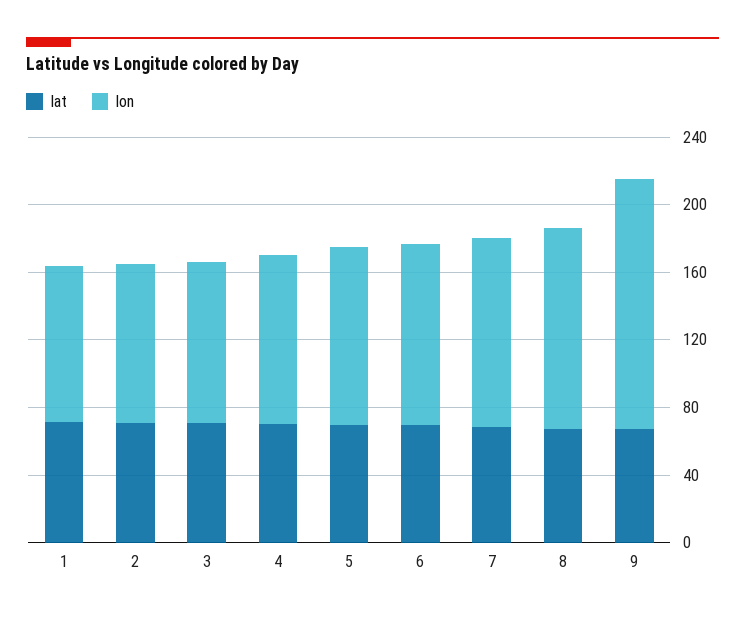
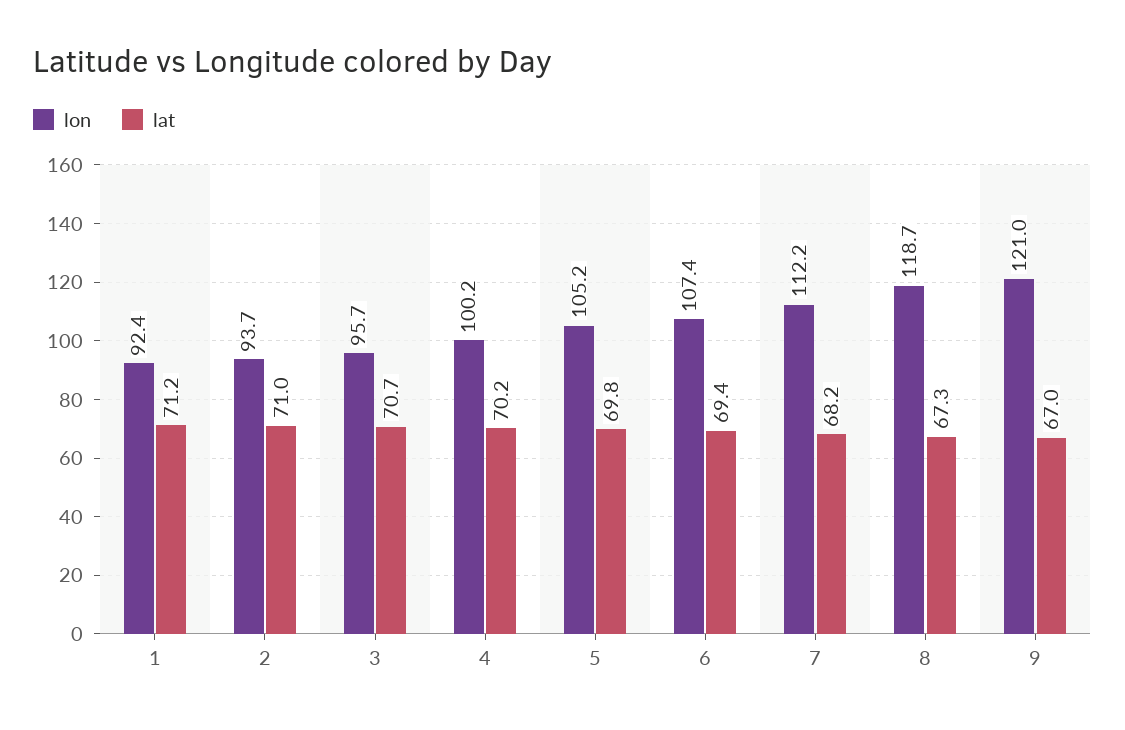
  {
    "lat": {
      "1": 71.2,
      "2": 71,
      "3": 70.7,
      "4": 70.2,
      "5": 69.8,
      "6": 69.4,
      "7": 68.2,
      "8": 67.3,
      "9": 67
    },
    "lon": {
      "1": 92.4,
      "2": 93.7,
      "3": 95.7,
      "4": 100.2,
      "5": 105.2,
      "6": 107.4,
      "7": 112.2,
      "8": 118.7,
-     "9": 150
+     "9": 121
    }
  }

